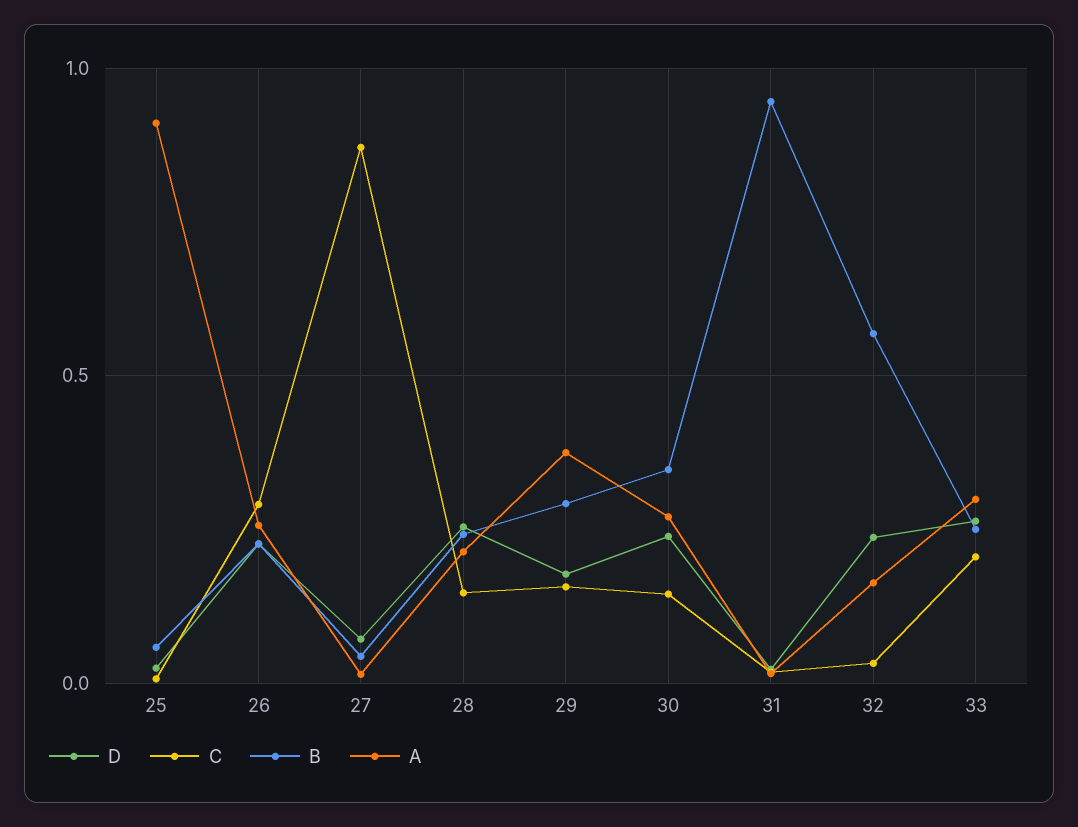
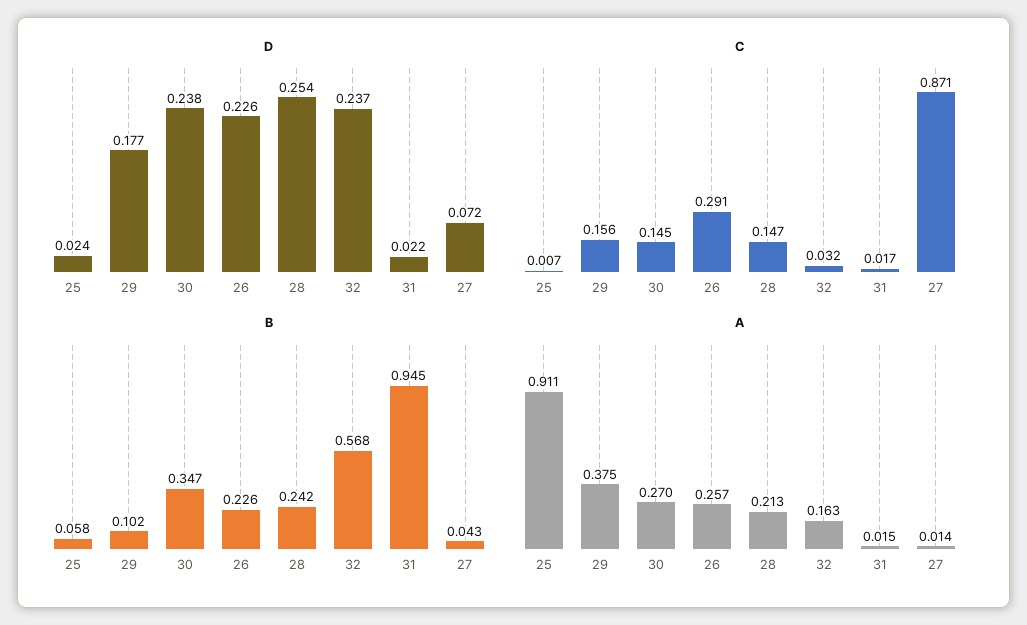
  {
    "D": {
      "25": 0.024,
      "26": 0.226,
      "27": 0.072,
      "28": 0.254,
      "29": 0.177,
      "30": 0.238,
      "31": 0.022,
-     "32": 0.237,
+     "32": 0.237
-     "33": 0.25
    },
    "C": {
      "25": 0.007,
      "26": 0.291,
      "27": 0.871,
      "28": 0.147,
      "29": 0.156,
      "30": 0.145,
      "31": 0.017,
-     "32": 0.032,
+     "32": 0.032
-     "33": 0.2
    },
    "B": {
      "25": 0.058,
      "26": 0.226,
      "27": 0.043,
      "28": 0.242,
-     "29": 0.3,
+     "29": 0.102,
      "30": 0.347,
      "31": 0.945,
-     "32": 0.568,
+     "32": 0.568
-     "33": 0.25
    },
    "A": {
      "25": 0.911,
      "26": 0.257,
      "27": 0.014,
      "28": 0.213,
      "29": 0.375,
      "30": 0.27,
      "31": 0.015,
-     "32": 0.163,
+     "32": 0.163
-     "33": 0.3
    }
  }

